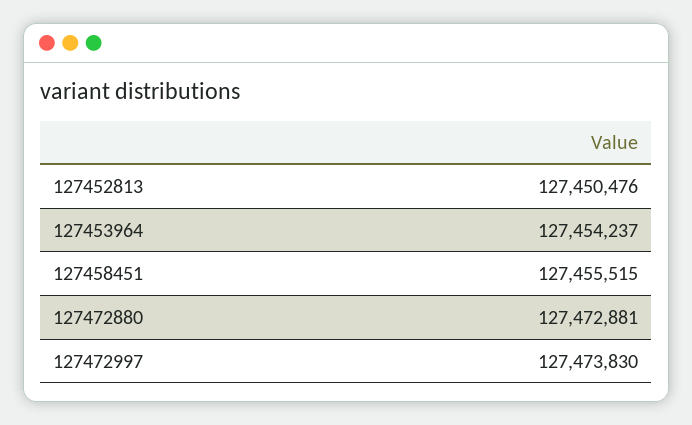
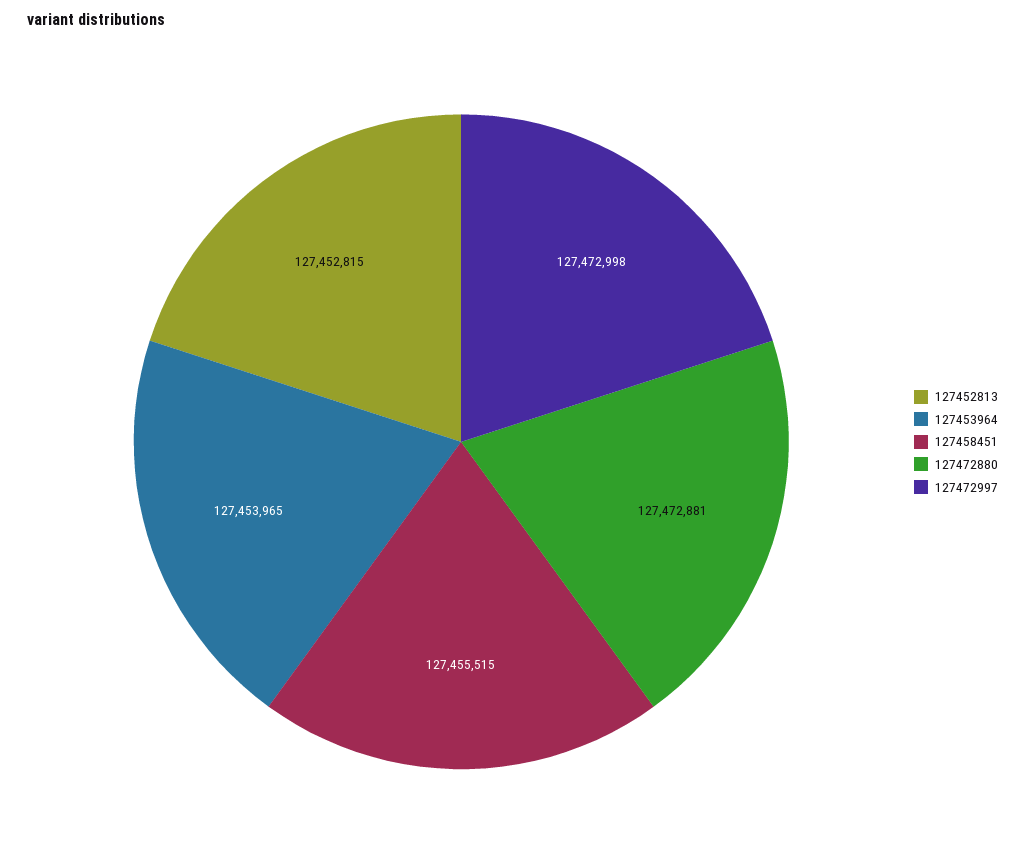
  {
-   "127452813": 127450476,
+   "127452813": 127452815,
-   "127453964": 127454237,
+   "127453964": 127453965,
    "127458451": 127455515,
    "127472880": 127472881,
-   "127472997": 127473830
+   "127472997": 127472998
  }

